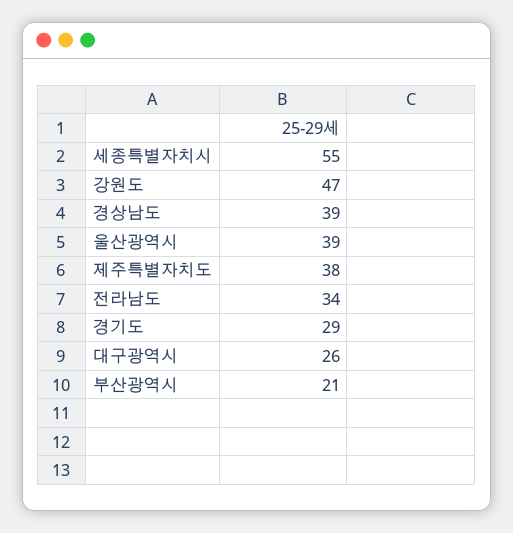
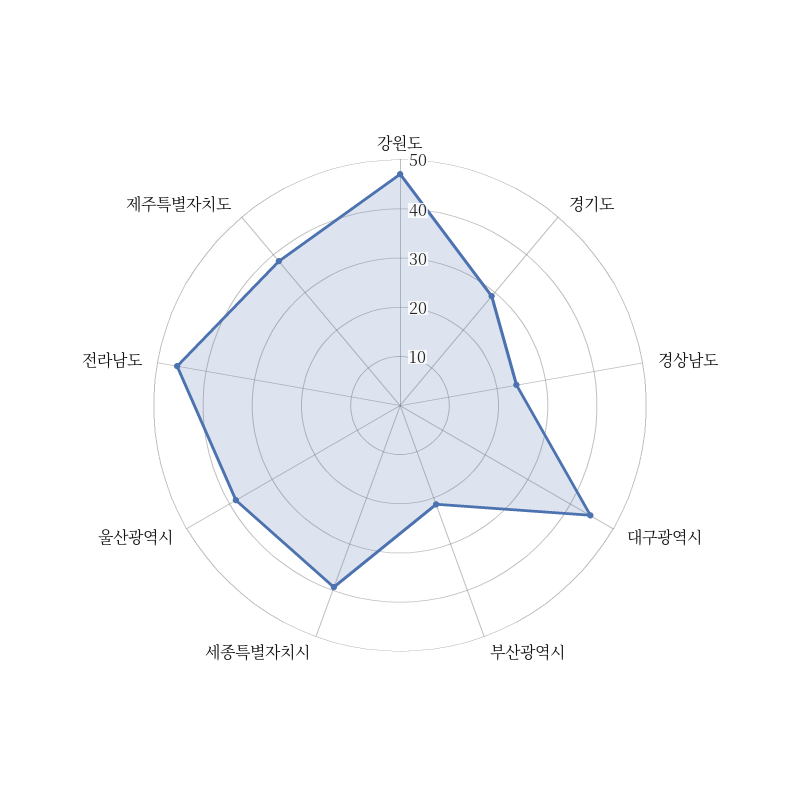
  {
-   "세종특별자치시": 55,
+   "세종특별자치시": 40,
    "강원도": 47,
-   "경상남도": 39,
+   "경상남도": 24,
    "울산광역시": 39,
    "제주특별자치도": 38,
-   "전라남도": 34,
+   "전라남도": 46,
    "경기도": 29,
-   "대구광역시": 26,
+   "대구광역시": 44,
    "부산광역시": 21
  }

